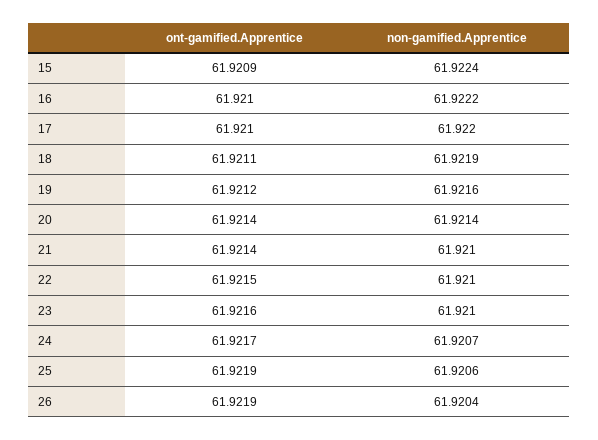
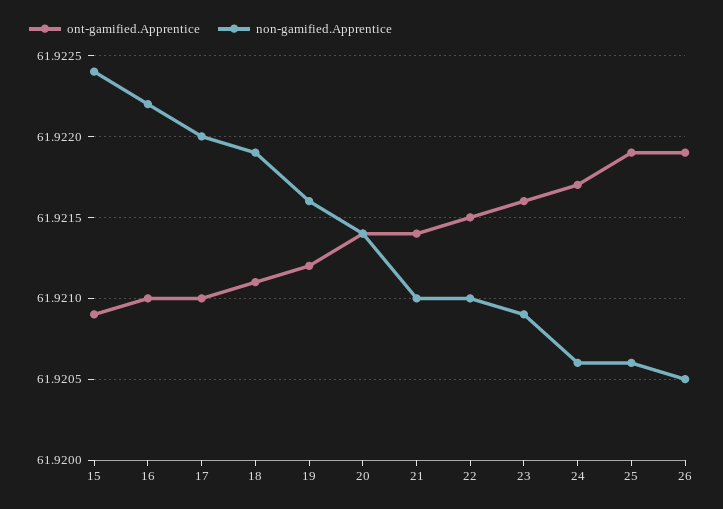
  {
    "ont-gamified.Apprentice": {
      "15": 61.9209,
      "16": 61.921,
      "17": 61.921,
      "18": 61.9211,
      "19": 61.9212,
      "20": 61.9214,
      "21": 61.9214,
      "22": 61.9215,
      "23": 61.9216,
      "24": 61.9217,
      "25": 61.9219,
      "26": 61.9219
    },
    "non-gamified.Apprentice": {
      "15": 61.9224,
      "16": 61.9222,
      "17": 61.922,
      "18": 61.9219,
      "19": 61.9216,
      "20": 61.9214,
      "21": 61.921,
      "22": 61.921,
-     "23": 61.921,
+     "23": 61.9209,
-     "24": 61.9207,
+     "24": 61.9206,
      "25": 61.9206,
-     "26": 61.9204
+     "26": 61.9205
    }
  }

